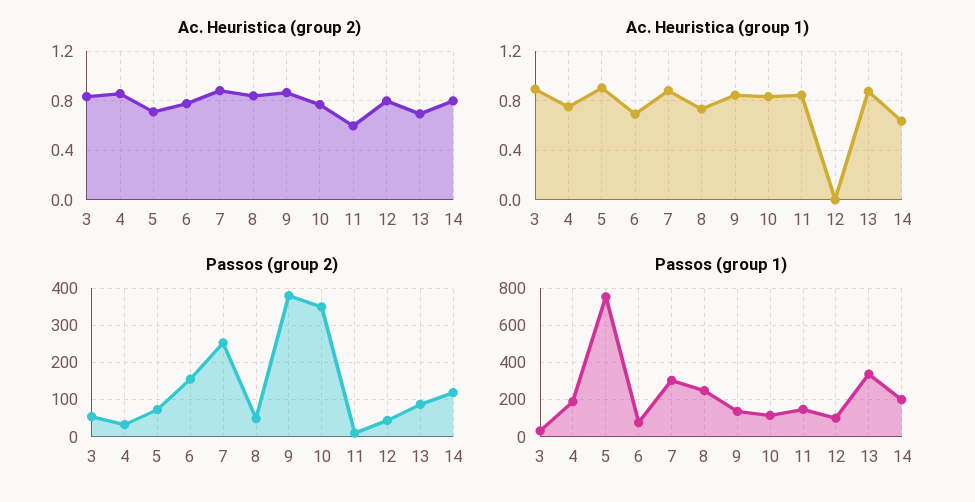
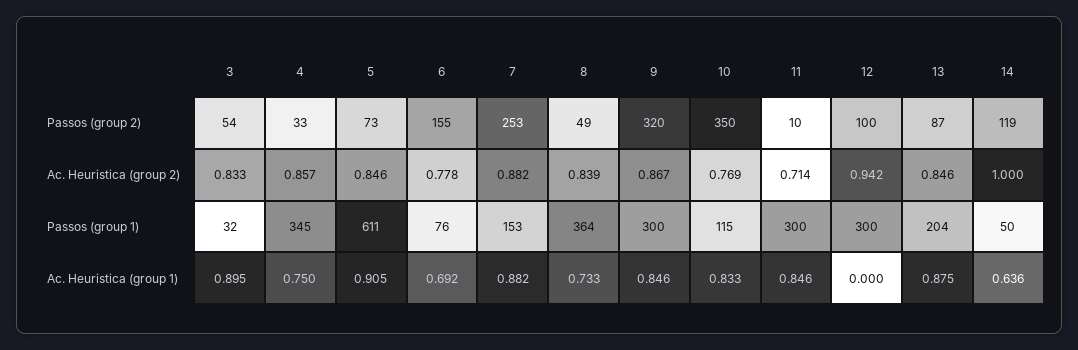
  {
    "Ac. Heuristica (group 2)": {
      "3": 0.833,
      "4": 0.857,
-     "5": 0.7,
+     "5": 0.846,
      "6": 0.778,
      "7": 0.882,
      "8": 0.839,
      "9": 0.867,
      "10": 0.769,
-     "11": 0.6,
+     "11": 0.714,
-     "12": 0.8,
+     "12": 0.942,
-     "13": 0.7,
+     "13": 0.846,
-     "14": 0.8
+     "14": 1
    },
    "Ac. Heuristica (group 1)": {
      "3": 0.895,
      "4": 0.75,
      "5": 0.905,
      "6": 0.692,
      "7": 0.882,
      "8": 0.733,
      "9": 0.846,
      "10": 0.833,
      "11": 0.846,
      "12": 0,
      "13": 0.875,
      "14": 0.636
    },
    "Passos (group 2)": {
      "3": 54,
      "4": 33,
      "5": 73,
      "6": 155,
      "7": 253,
      "8": 49,
-     "9": 380,
+     "9": 320,
      "10": 350,
      "11": 10,
-     "12": 40,
+     "12": 100,
      "13": 87,
      "14": 119
    },
    "Passos (group 1)": {
      "3": 32,
-     "4": 200,
+     "4": 345,
-     "5": 750,
+     "5": 611,
      "6": 76,
-     "7": 300,
+     "7": 153,
-     "8": 250,
+     "8": 364,
-     "9": 150,
+     "9": 300,
      "10": 115,
-     "11": 150,
+     "11": 300,
-     "12": 100,
+     "12": 300,
-     "13": 350,
+     "13": 204,
-     "14": 200
+     "14": 50
    }
  }

